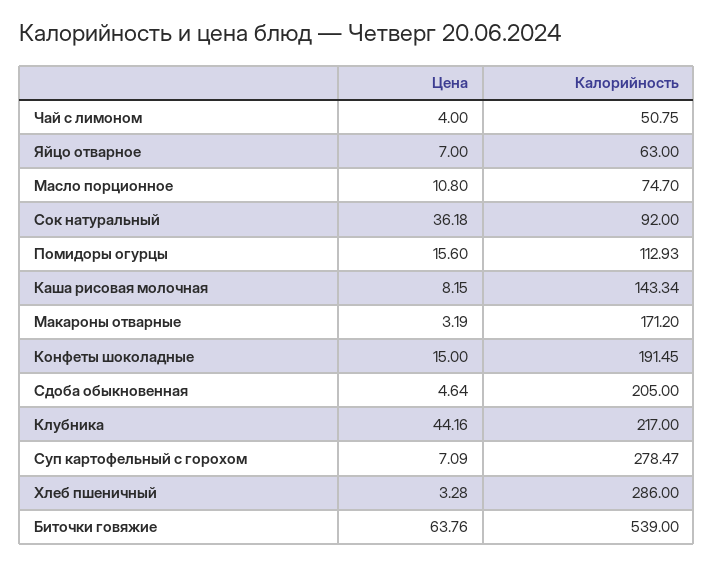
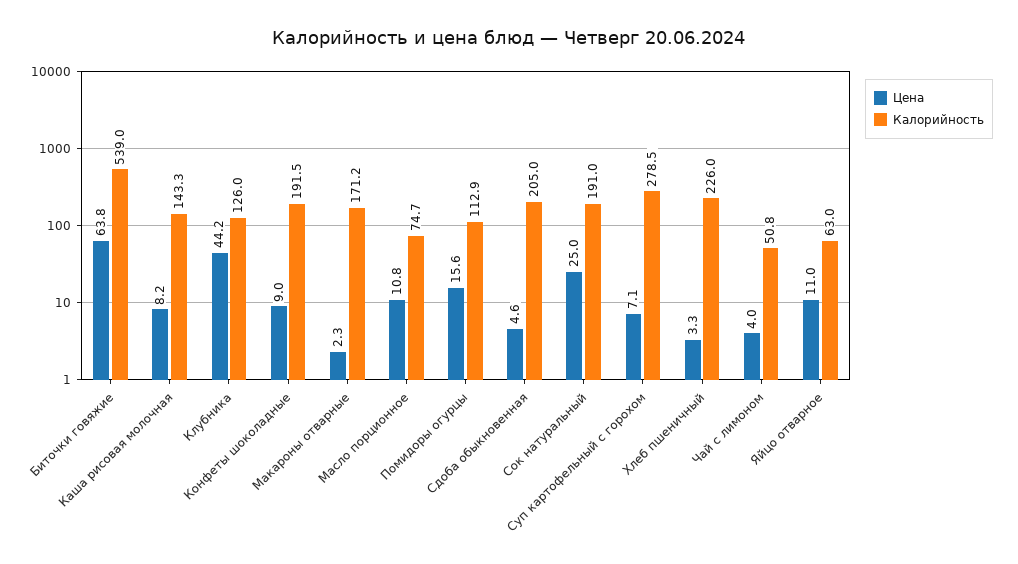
  {
    "Цена": {
      "Чай с лимоном": 4,
-     "Яйцо отварное": 7,
+     "Яйцо отварное": 11,
      "Масло порционное": 10.8,
-     "Сок натуральный": 36.18,
+     "Сок натуральный": 25,
      "Помидоры огурцы": 15.6,
      "Каша рисовая молочная": 8.15,
-     "Макароны отварные": 3.19,
+     "Макароны отварные": 2.3,
-     "Конфеты шоколадные": 15,
+     "Конфеты шоколадные": 9,
      "Сдоба обыкновенная": 4.64,
      "Клубника": 44.16,
      "Суп картофельный с горохом": 7.09,
      "Хлеб пшеничный": 3.28,
      "Биточки говяжие": 63.76
    },
    "Калорийность": {
      "Чай с лимоном": 50.75,
      "Яйцо отварное": 63,
      "Масло порционное": 74.7,
-     "Сок натуральный": 92,
+     "Сок натуральный": 191,
      "Помидоры огурцы": 112.93,
      "Каша рисовая молочная": 143.34,
      "Макароны отварные": 171.2,
      "Конфеты шоколадные": 191.45,
      "Сдоба обыкновенная": 205,
-     "Клубника": 217,
+     "Клубника": 126,
      "Суп картофельный с горохом": 278.47,
-     "Хлеб пшеничный": 286,
+     "Хлеб пшеничный": 226,
      "Биточки говяжие": 539
    }
  }

